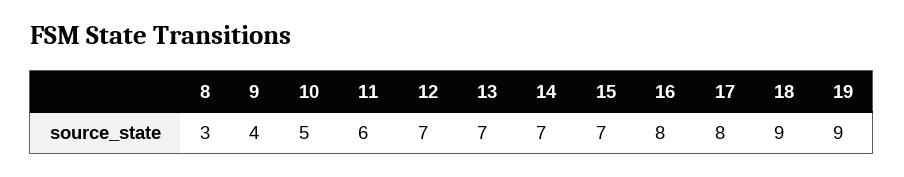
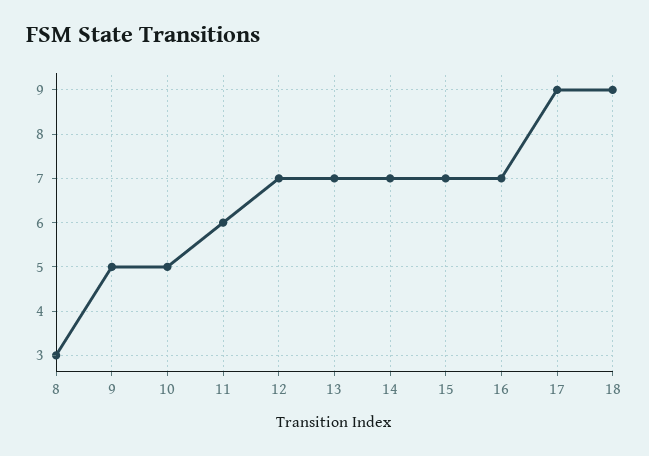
  {
    "8": 3,
-   "9": 4,
+   "9": 5,
    "10": 5,
    "11": 6,
    "12": 7,
    "13": 7,
    "14": 7,
    "15": 7,
-   "16": 8,
+   "16": 7,
-   "17": 8,
+   "17": 9,
-   "18": 9,
+   "18": 9
-   "19": 9
  }

